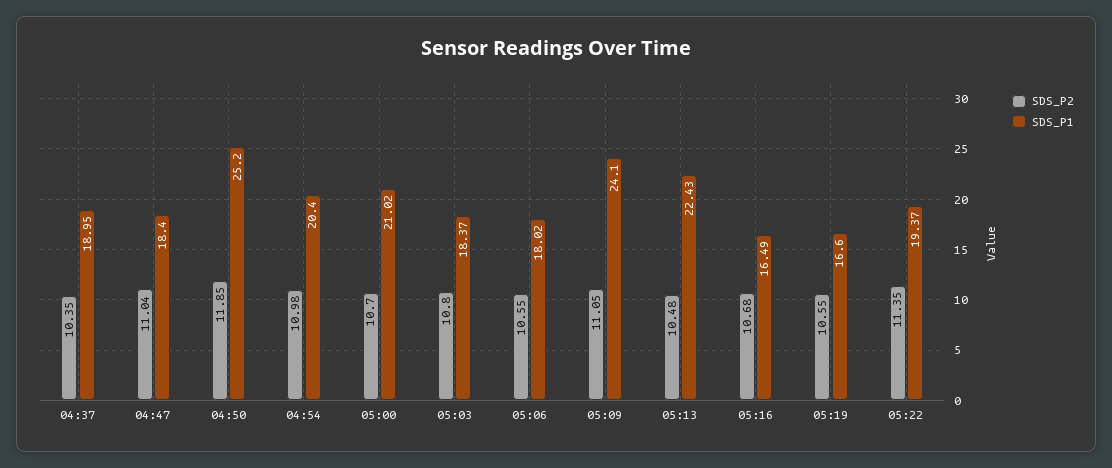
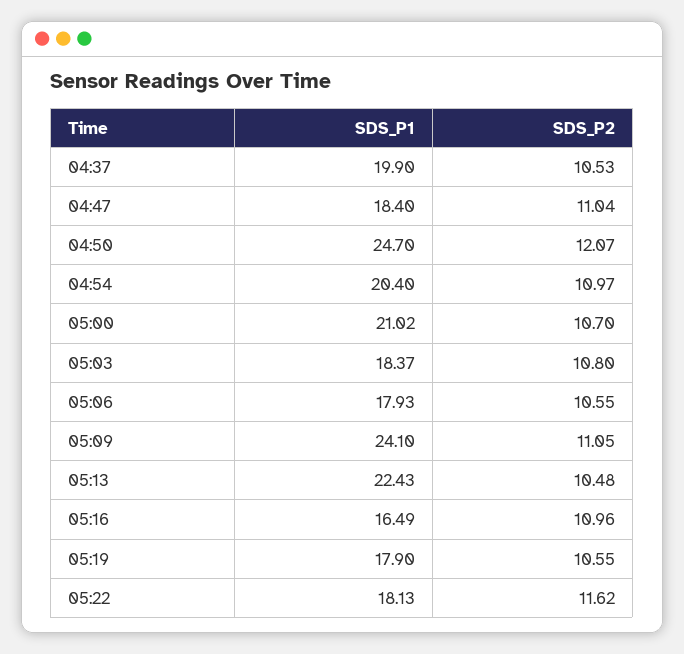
  {
    "SDS_P2": {
-     "04:37": 10.35,
+     "04:37": 10.53,
      "04:47": 11.04,
-     "04:50": 11.85,
+     "04:50": 12.07,
-     "04:54": 10.98,
+     "04:54": 10.97,
      "05:00": 10.7,
      "05:03": 10.8,
      "05:06": 10.55,
      "05:09": 11.05,
      "05:13": 10.48,
-     "05:16": 10.68,
+     "05:16": 10.96,
      "05:19": 10.55,
-     "05:22": 11.35
+     "05:22": 11.62
    },
    "SDS_P1": {
-     "04:37": 18.95,
+     "04:37": 19.9,
      "04:47": 18.4,
-     "04:50": 25.2,
+     "04:50": 24.7,
      "04:54": 20.4,
      "05:00": 21.02,
      "05:03": 18.37,
-     "05:06": 18.02,
+     "05:06": 17.93,
      "05:09": 24.1,
      "05:13": 22.43,
      "05:16": 16.49,
-     "05:19": 16.6,
+     "05:19": 17.9,
-     "05:22": 19.37
+     "05:22": 18.13
    }
  }

